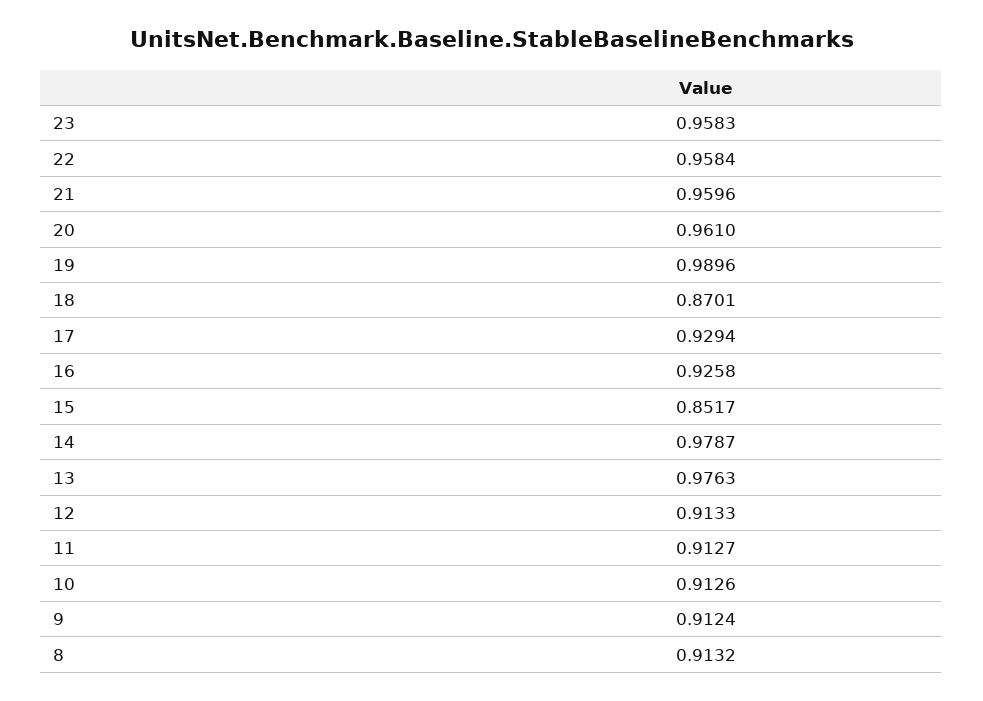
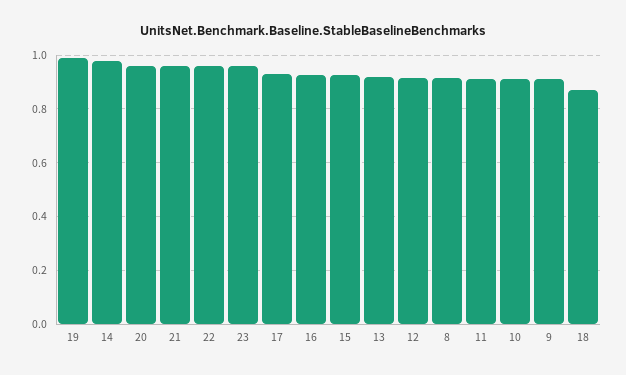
  {
    "23": 0.9583,
    "22": 0.9584,
    "21": 0.9596,
    "20": 0.961,
    "19": 0.9896,
    "18": 0.8701,
    "17": 0.9294,
    "16": 0.9258,
-   "15": 0.8517,
+   "15": 0.925,
    "14": 0.9787,
-   "13": 0.9763,
+   "13": 0.925,
    "12": 0.9133,
    "11": 0.9127,
    "10": 0.9126,
    "9": 0.9124,
    "8": 0.9132
  }

